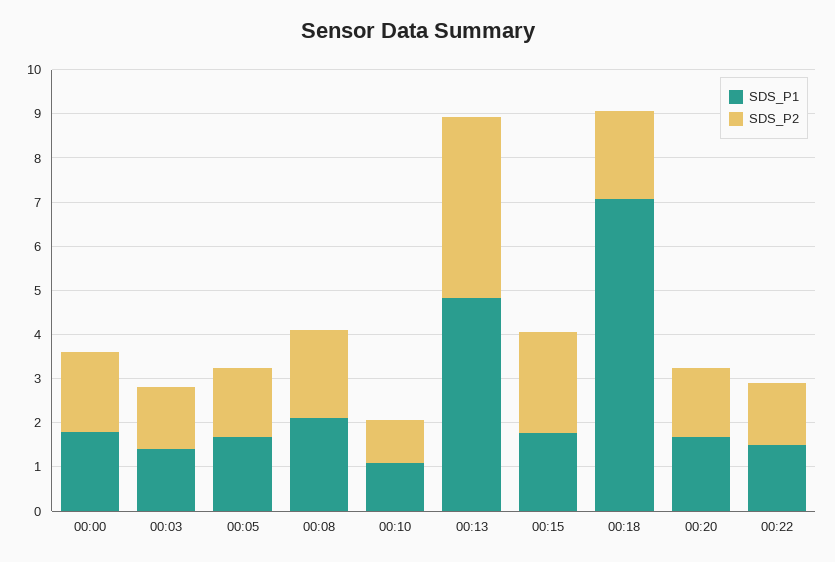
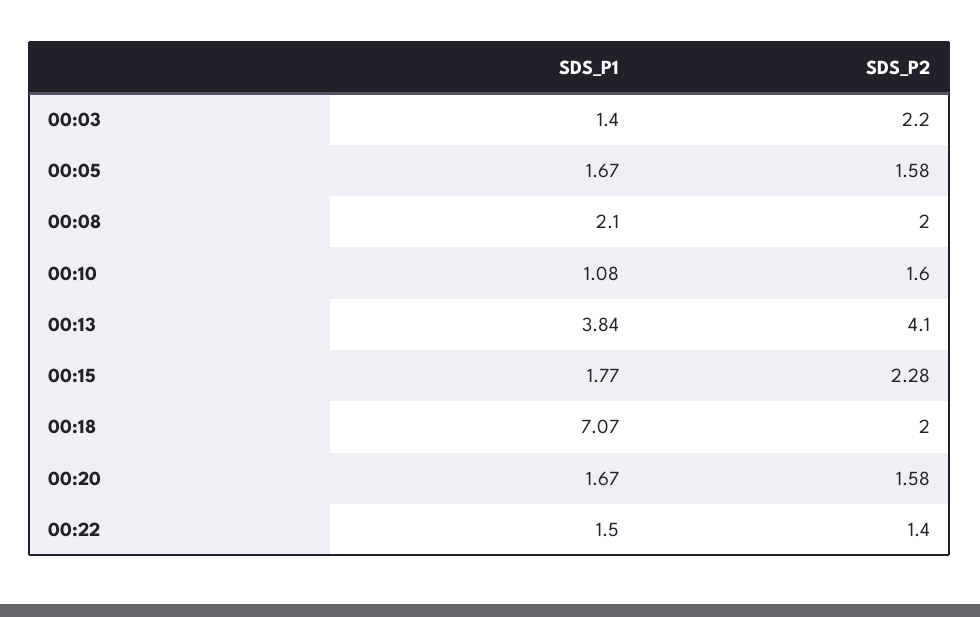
  {
    "SDS_P1": {
-     "00:00": 1.8,
      "00:03": 1.4,
      "00:05": 1.67,
      "00:08": 2.1,
      "00:10": 1.08,
-     "00:13": 4.8,
+     "00:13": 3.84,
      "00:15": 1.77,
      "00:18": 7.07,
      "00:20": 1.67,
      "00:22": 1.5
    },
    "SDS_P2": {
-     "00:00": 1.8,
-     "00:03": 1.4,
+     "00:03": 2.2,
      "00:05": 1.58,
      "00:08": 2,
-     "00:10": 1,
+     "00:10": 1.6,
      "00:13": 4.1,
      "00:15": 2.28,
      "00:18": 2,
      "00:20": 1.58,
      "00:22": 1.4
    }
  }

